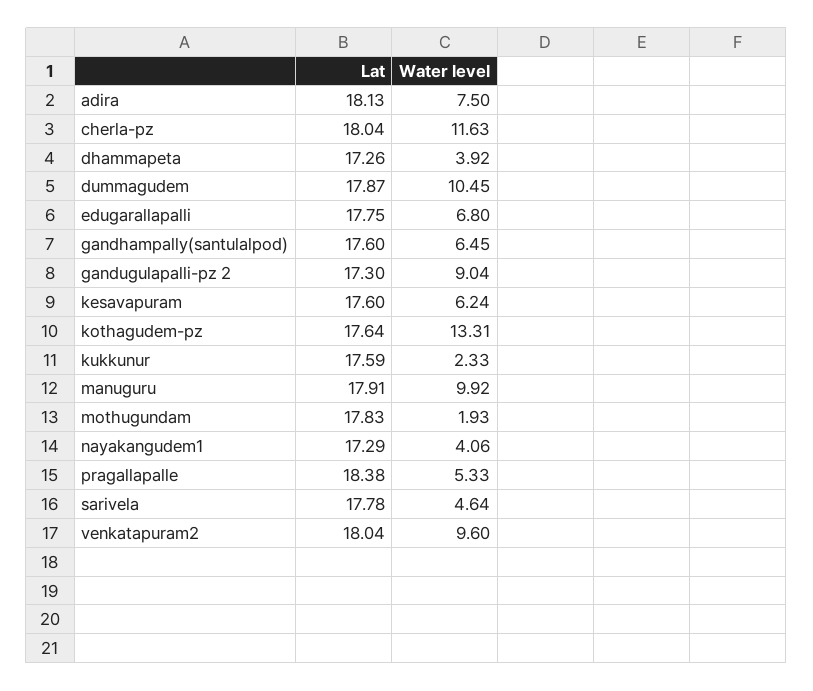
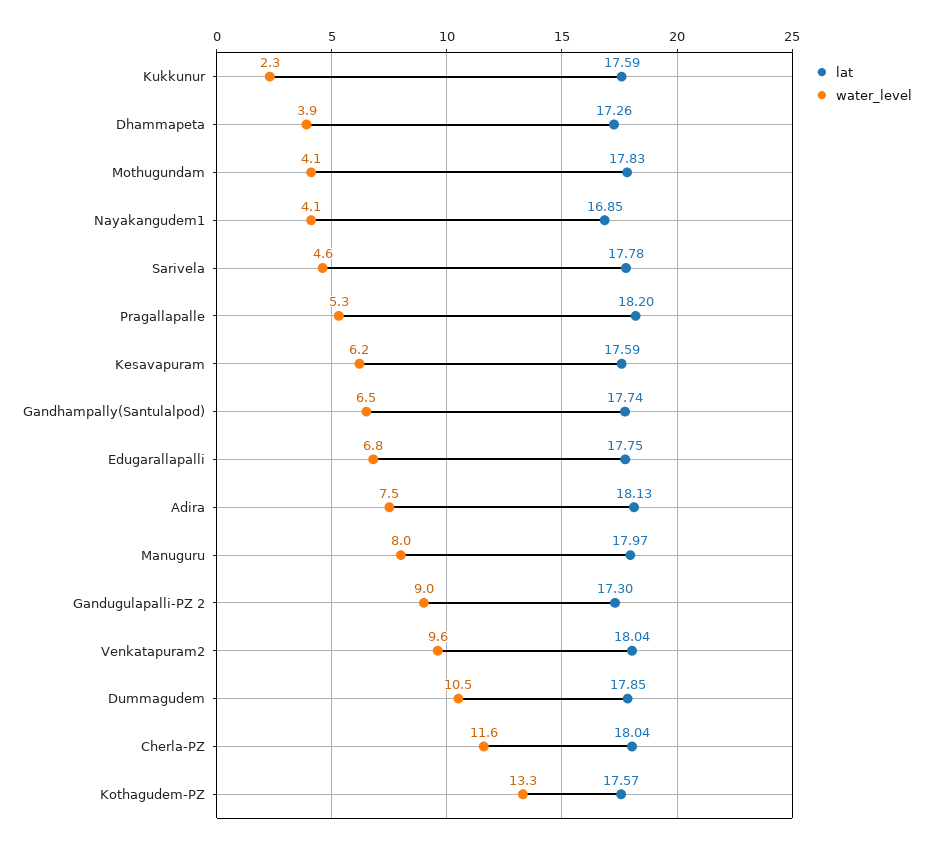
  {
    "Lat": {
      "adira": 18.13,
      "cherla-pz": 18.04,
      "dhammapeta": 17.26,
-     "dummagudem": 17.87,
+     "dummagudem": 17.85,
      "edugarallapalli": 17.75,
-     "gandhampally(santulalpod)": 17.6,
+     "gandhampally(santulalpod)": 17.74,
      "gandugulapalli-pz 2": 17.3,
-     "kesavapuram": 17.6,
+     "kesavapuram": 17.59,
-     "kothagudem-pz": 17.64,
+     "kothagudem-pz": 17.57,
      "kukkunur": 17.59,
-     "manuguru": 17.91,
+     "manuguru": 17.97,
      "mothugundam": 17.83,
-     "nayakangudem1": 17.29,
+     "nayakangudem1": 16.85,
-     "pragallapalle": 18.38,
+     "pragallapalle": 18.2,
      "sarivela": 17.78,
      "venkatapuram2": 18.04
    },
    "Water level": {
      "adira": 7.5,
      "cherla-pz": 11.63,
      "dhammapeta": 3.92,
      "dummagudem": 10.45,
      "edugarallapalli": 6.8,
      "gandhampally(santulalpod)": 6.45,
      "gandugulapalli-pz 2": 9.04,
      "kesavapuram": 6.24,
      "kothagudem-pz": 13.31,
      "kukkunur": 2.33,
-     "manuguru": 9.92,
+     "manuguru": 8,
-     "mothugundam": 1.93,
+     "mothugundam": 4.1,
      "nayakangudem1": 4.06,
      "pragallapalle": 5.33,
      "sarivela": 4.64,
      "venkatapuram2": 9.6
    }
  }

